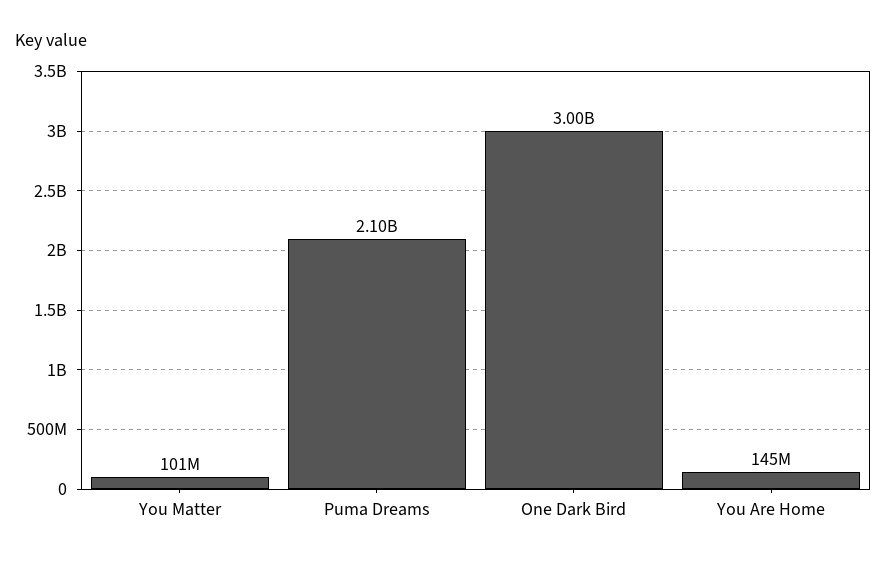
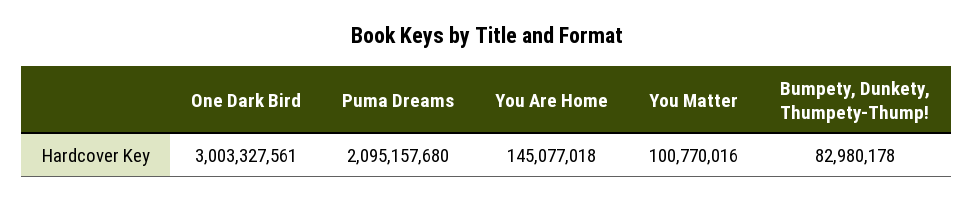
  {
    "You Matter": 100770016,
    "Puma Dreams": 2095157680,
    "One Dark Bird": 3003327561,
-   "You Are Home": 145077018
+   "You Are Home": 145077018,
+   "Bumpety, Dunkety, Thumpety-Thump!": 82980178
  }

